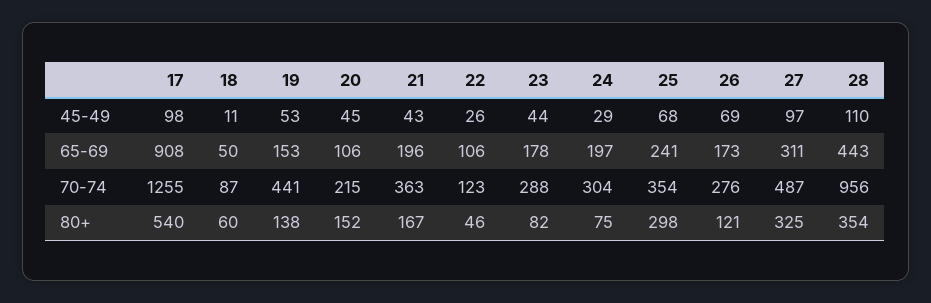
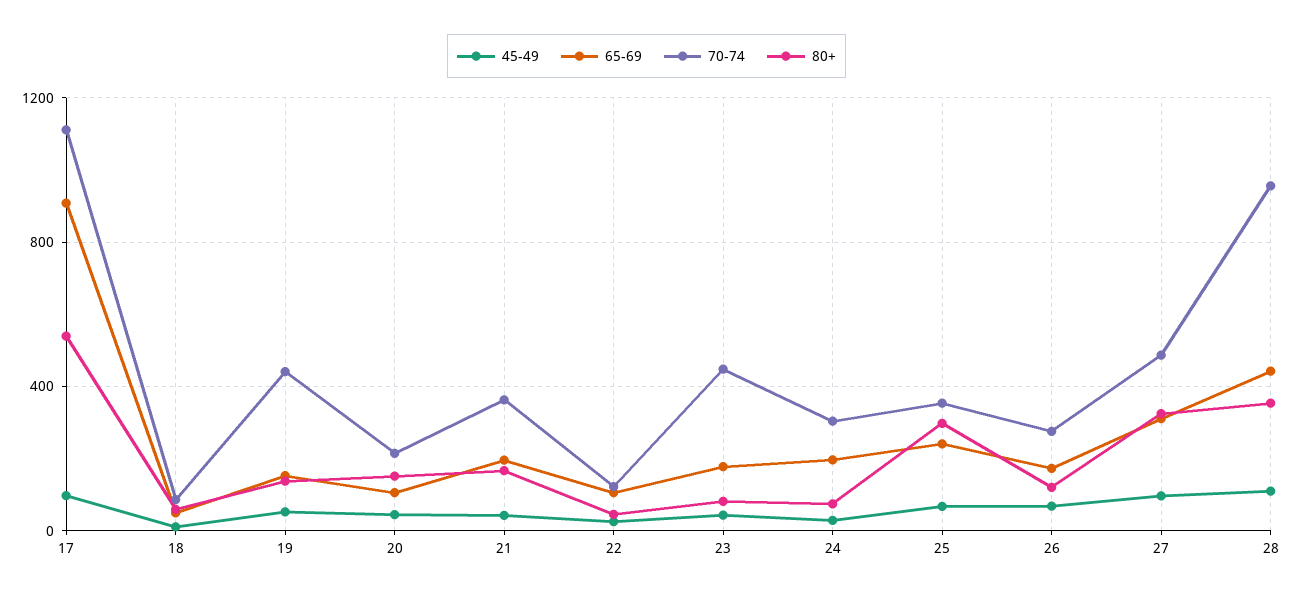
  {
    "45-49": {
      "17": 98,
      "18": 11,
      "19": 53,
      "20": 45,
      "21": 43,
      "22": 26,
      "23": 44,
      "24": 29,
      "25": 68,
      "26": 69,
      "27": 97,
      "28": 110
    },
    "65-69": {
      "17": 908,
      "18": 50,
      "19": 153,
      "20": 106,
      "21": 196,
      "22": 106,
      "23": 178,
      "24": 197,
      "25": 241,
      "26": 173,
      "27": 311,
      "28": 443
    },
    "70-74": {
-     "17": 1255,
+     "17": 1100,
      "18": 87,
      "19": 441,
      "20": 215,
      "21": 363,
      "22": 123,
-     "23": 288,
+     "23": 450,
      "24": 304,
      "25": 354,
      "26": 276,
      "27": 487,
      "28": 956
    },
    "80+": {
      "17": 540,
      "18": 60,
      "19": 138,
      "20": 152,
      "21": 167,
      "22": 46,
      "23": 82,
      "24": 75,
      "25": 298,
      "26": 121,
      "27": 325,
      "28": 354
    }
  }

